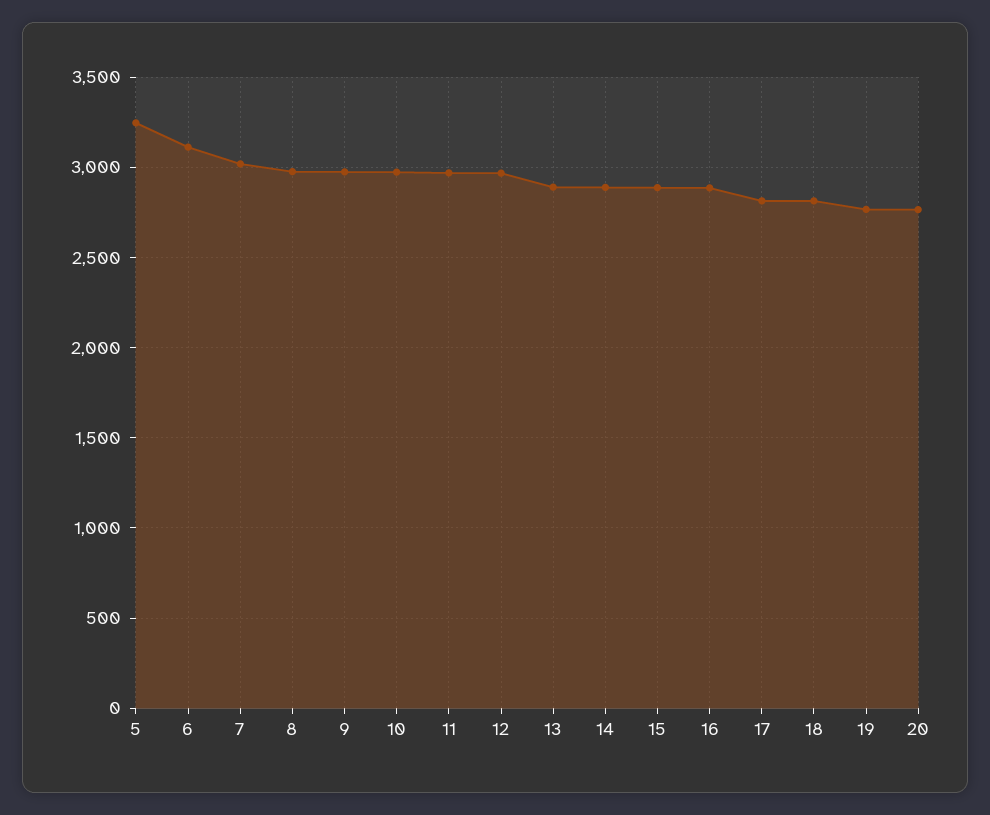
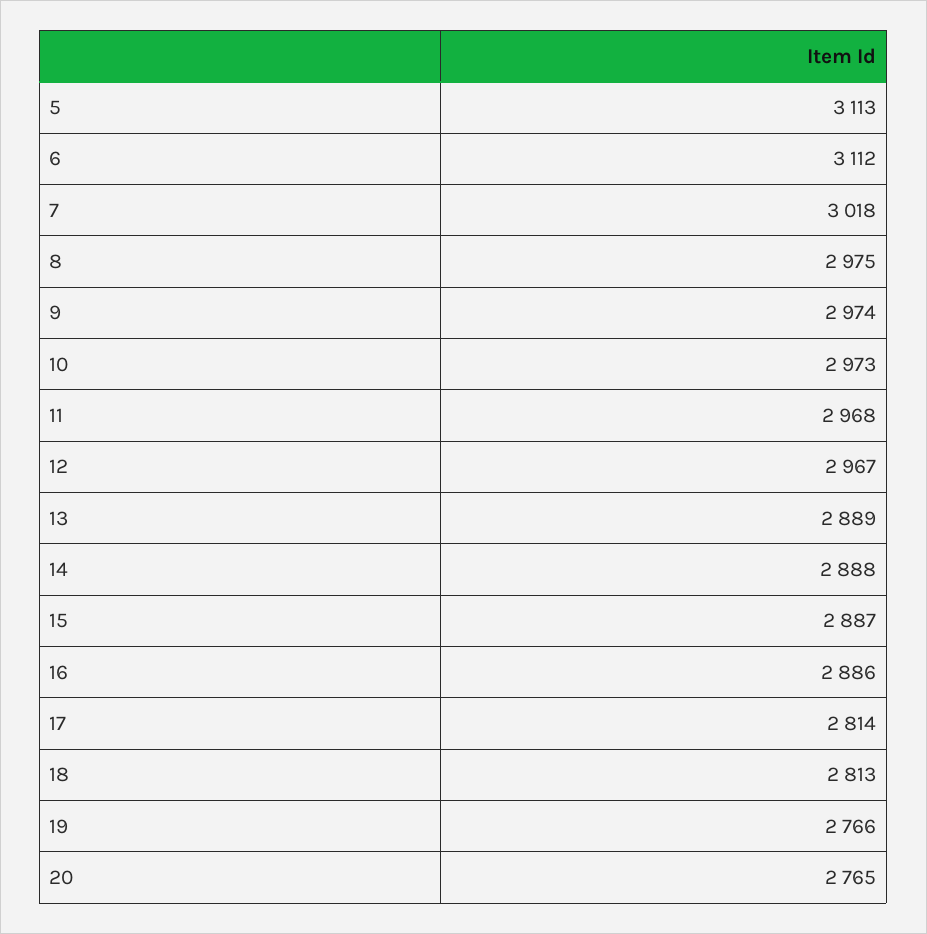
  {
-   "5": 3250,
+   "5": 3113,
    "6": 3112,
    "7": 3018,
    "8": 2975,
    "9": 2974,
    "10": 2973,
    "11": 2968,
    "12": 2967,
    "13": 2889,
    "14": 2888,
    "15": 2887,
    "16": 2886,
    "17": 2814,
    "18": 2813,
    "19": 2766,
    "20": 2765
  }

